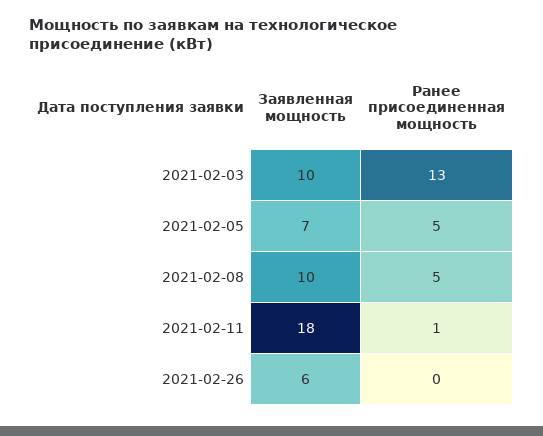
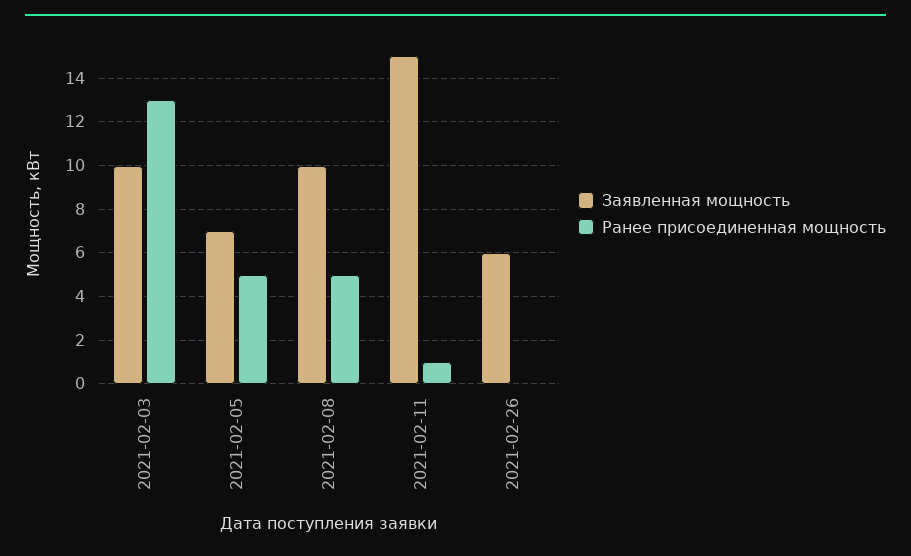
  {
    "Заявленная мощность": {
      "2021-02-03": 10,
      "2021-02-05": 7,
      "2021-02-08": 10,
-     "2021-02-11": 18,
+     "2021-02-11": 15,
      "2021-02-26": 6
    },
    "Ранее присоединенная мощность": {
      "2021-02-03": 13,
      "2021-02-05": 5,
      "2021-02-08": 5,
      "2021-02-11": 1,
      "2021-02-26": 0
    }
  }

